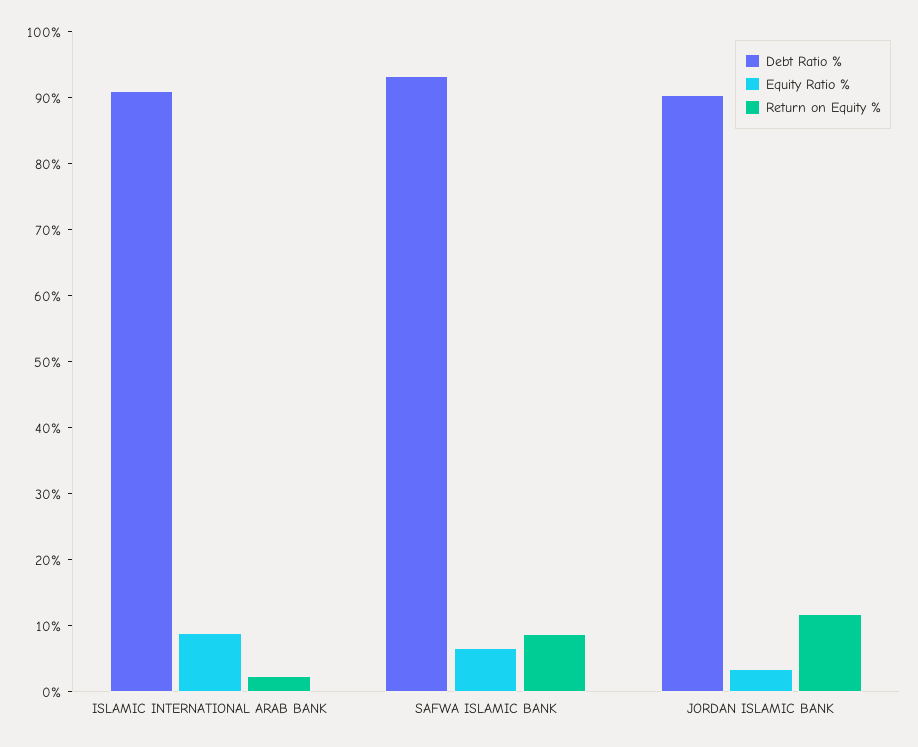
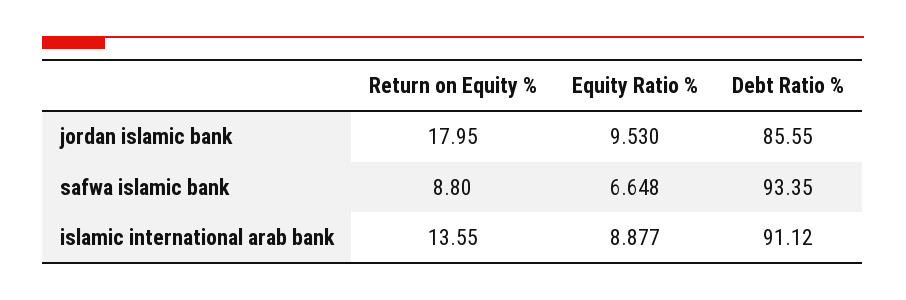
  {
    "Debt Ratio %": {
      "ISLAMIC INTERNATIONAL ARAB BANK": 91.12,
      "SAFWA ISLAMIC BANK": 93.35,
-     "JORDAN ISLAMIC BANK": 90
+     "JORDAN ISLAMIC BANK": 85.55
    },
    "Equity Ratio %": {
      "ISLAMIC INTERNATIONAL ARAB BANK": 8.877,
      "SAFWA ISLAMIC BANK": 6.648,
-     "JORDAN ISLAMIC BANK": 4
+     "JORDAN ISLAMIC BANK": 9.53
    },
    "Return on Equity %": {
-     "ISLAMIC INTERNATIONAL ARAB BANK": 2,
+     "ISLAMIC INTERNATIONAL ARAB BANK": 13.55,
      "SAFWA ISLAMIC BANK": 8.8,
-     "JORDAN ISLAMIC BANK": 12
+     "JORDAN ISLAMIC BANK": 17.95
    }
  }

